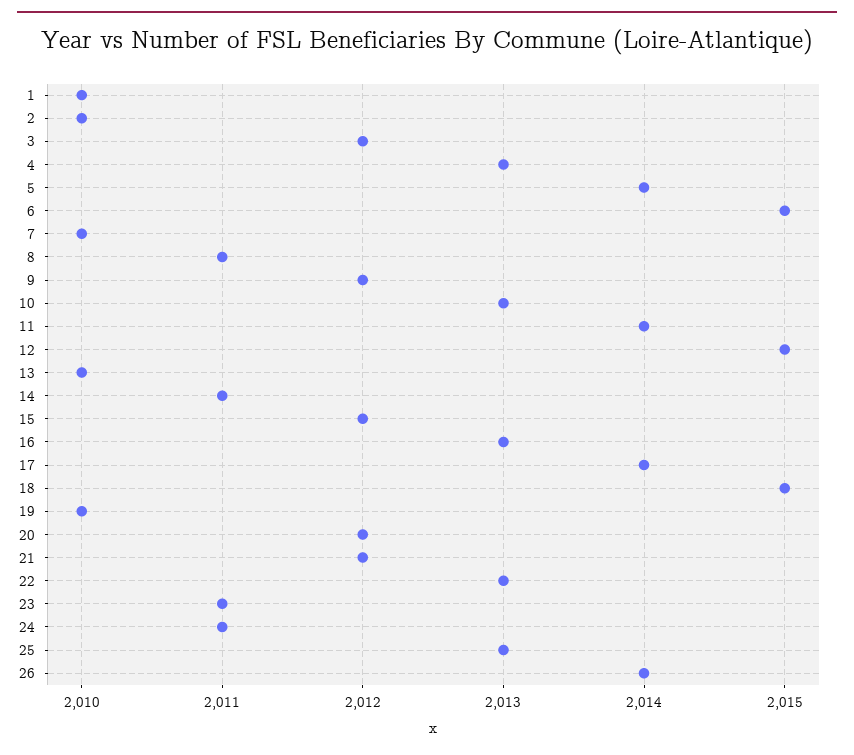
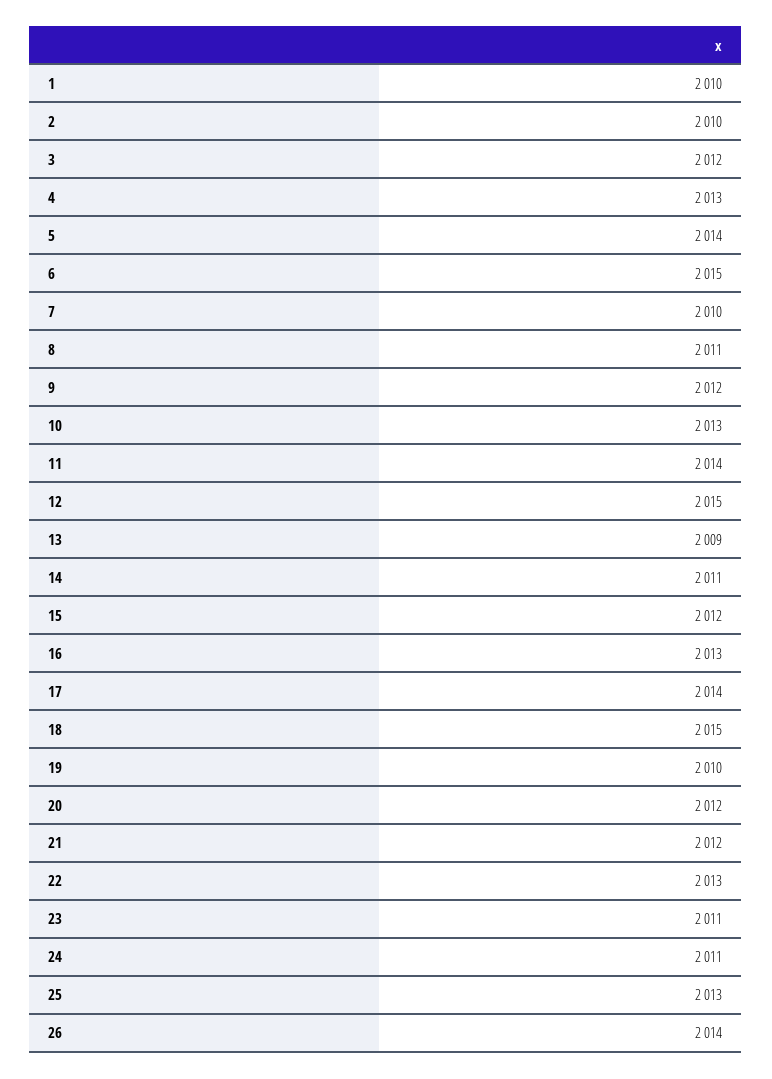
  {
    "1": 2010,
    "2": 2010,
    "3": 2012,
    "4": 2013,
    "5": 2014,
    "6": 2015,
    "7": 2010,
    "8": 2011,
    "9": 2012,
    "10": 2013,
    "11": 2014,
    "12": 2015,
-   "13": 2010,
+   "13": 2009,
    "14": 2011,
    "15": 2012,
    "16": 2013,
    "17": 2014,
    "18": 2015,
    "19": 2010,
    "20": 2012,
    "21": 2012,
    "22": 2013,
    "23": 2011,
    "24": 2011,
    "25": 2013,
    "26": 2014
  }

